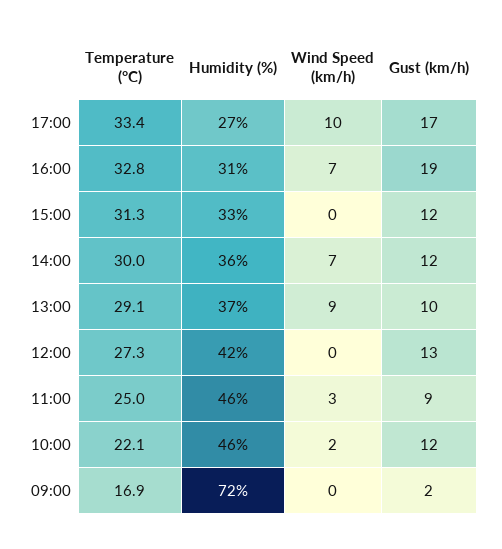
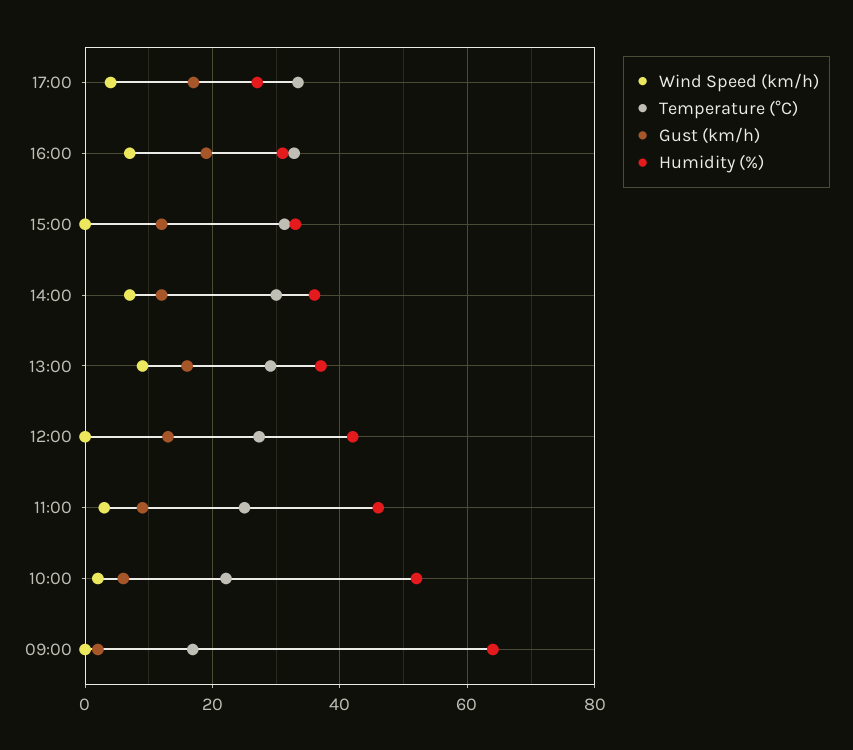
  {
    "Temperature (°C)": {
      "17:00": 33.4,
      "16:00": 32.8,
      "15:00": 31.3,
      "14:00": 30,
      "13:00": 29.1,
      "12:00": 27.3,
      "11:00": 25,
      "10:00": 22.1,
      "09:00": 16.9
    },
    "Humidity (%)": {
      "17:00": 27,
      "16:00": 31,
      "15:00": 33,
      "14:00": 36,
      "13:00": 37,
      "12:00": 42,
      "11:00": 46,
-     "10:00": 46,
+     "10:00": 52,
-     "09:00": 72
+     "09:00": 64
    },
    "Wind Speed (km/h)": {
-     "17:00": 10,
+     "17:00": 4,
      "16:00": 7,
      "15:00": 0,
      "14:00": 7,
      "13:00": 9,
      "12:00": 0,
      "11:00": 3,
      "10:00": 2,
      "09:00": 0
    },
    "Gust (km/h)": {
      "17:00": 17,
      "16:00": 19,
      "15:00": 12,
      "14:00": 12,
-     "13:00": 10,
+     "13:00": 16,
      "12:00": 13,
      "11:00": 9,
-     "10:00": 12,
+     "10:00": 6,
      "09:00": 2
    }
  }

